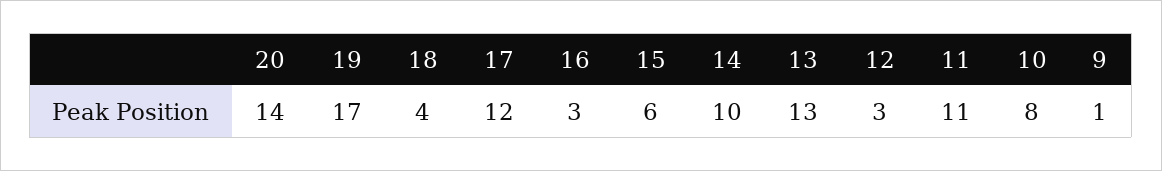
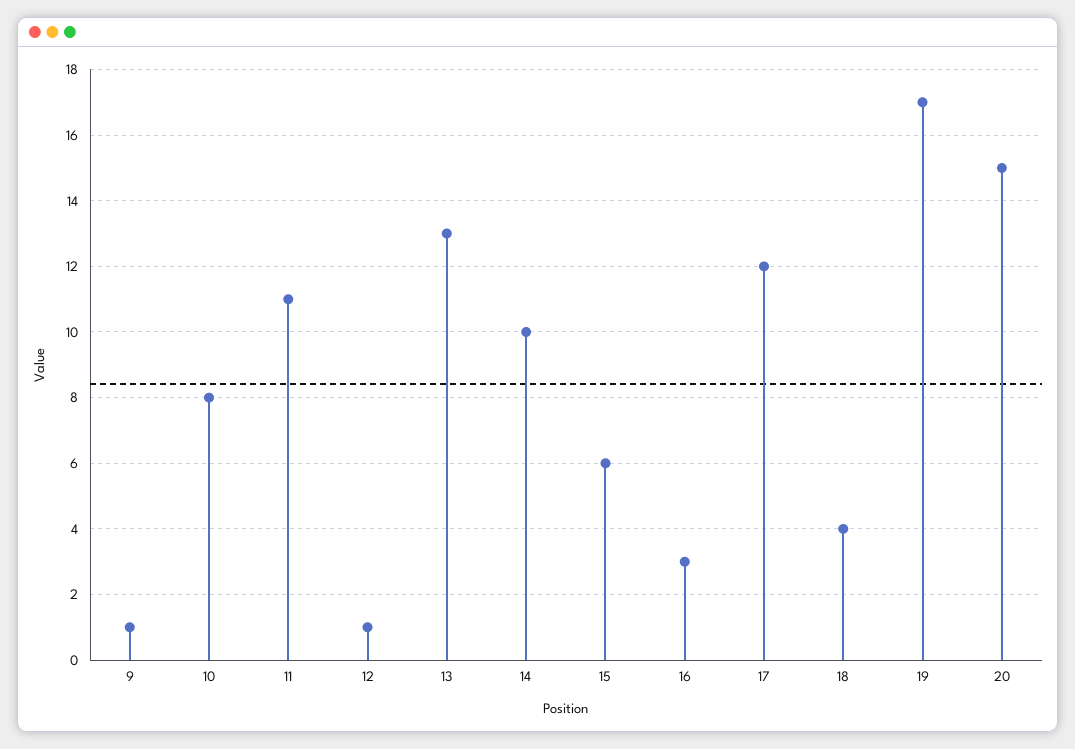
  {
-   "20": 14,
+   "20": 15,
    "19": 17,
    "18": 4,
    "17": 12,
    "16": 3,
    "15": 6,
    "14": 10,
    "13": 13,
-   "12": 3,
+   "12": 1,
    "11": 11,
    "10": 8,
    "9": 1
  }

